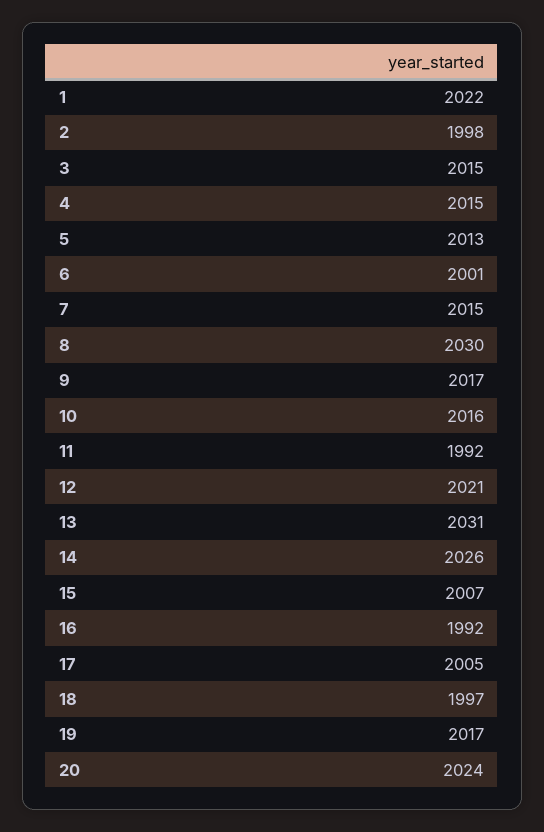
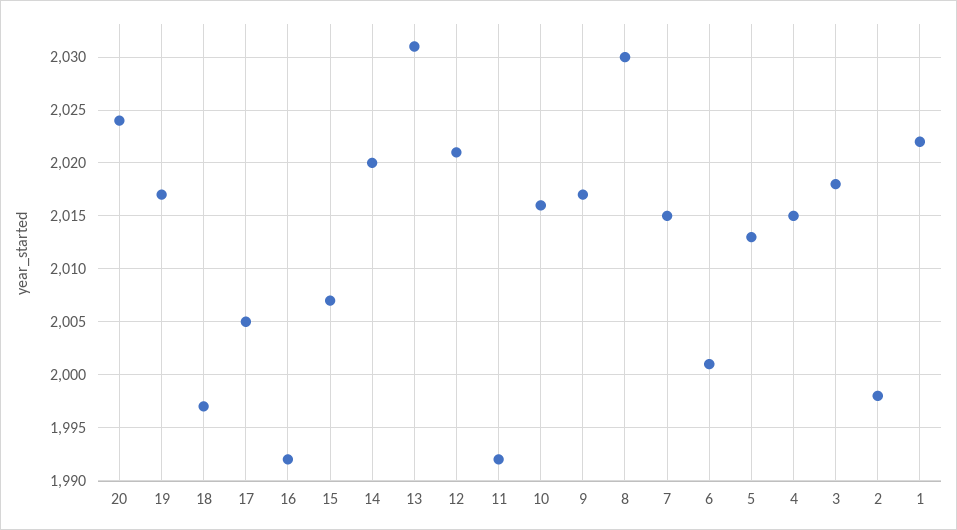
  {
    "1": 2022,
    "2": 1998,
-   "3": 2015,
+   "3": 2018,
    "4": 2015,
    "5": 2013,
    "6": 2001,
    "7": 2015,
    "8": 2030,
    "9": 2017,
    "10": 2016,
    "11": 1992,
    "12": 2021,
    "13": 2031,
-   "14": 2026,
+   "14": 2020,
    "15": 2007,
    "16": 1992,
    "17": 2005,
    "18": 1997,
    "19": 2017,
    "20": 2024
  }

